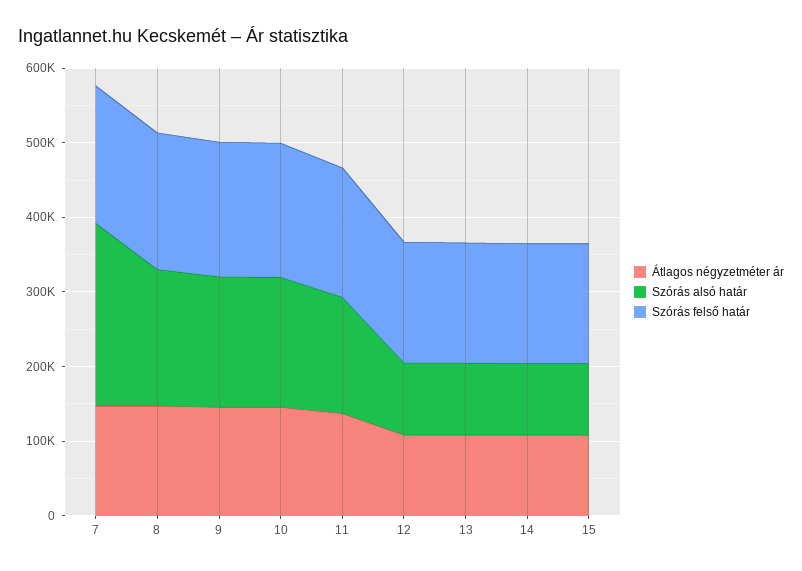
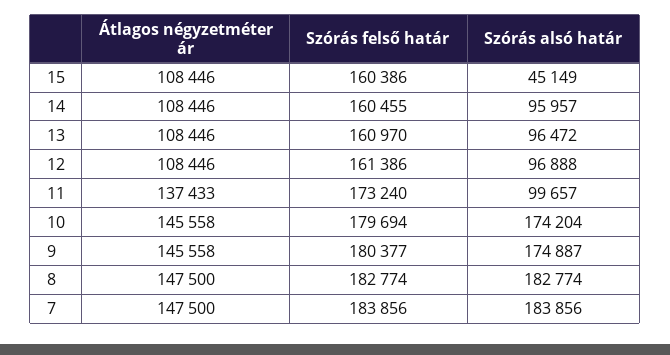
  {
    "Átlagos négyzetméter ár": {
      "7": 147500,
      "8": 147500,
      "9": 145558,
      "10": 145558,
      "11": 137433,
      "12": 108446,
      "13": 108446,
      "14": 108446,
      "15": 108446
    },
    "Szórás alsó határ": {
-     "7": 240000,
+     "7": 183856,
      "8": 182774,
      "9": 174887,
      "10": 174204,
-     "11": 160000,
+     "11": 99657,
      "12": 96888,
      "13": 96472,
      "14": 95957,
-     "15": 100000
+     "15": 45149
    },
    "Szórás felső határ": {
      "7": 183856,
      "8": 182774,
      "9": 180377,
      "10": 179694,
      "11": 173240,
      "12": 161386,
      "13": 160970,
      "14": 160455,
      "15": 160386
    }
  }

